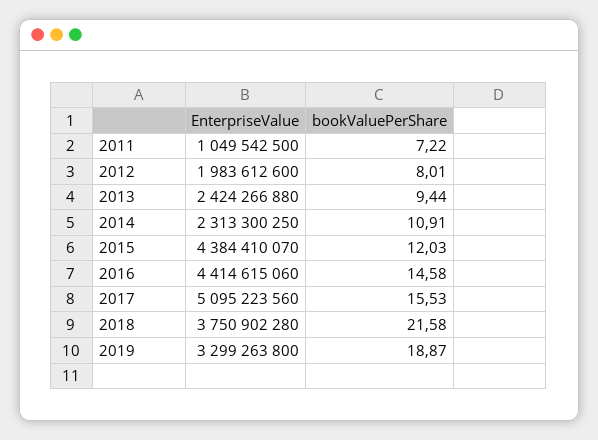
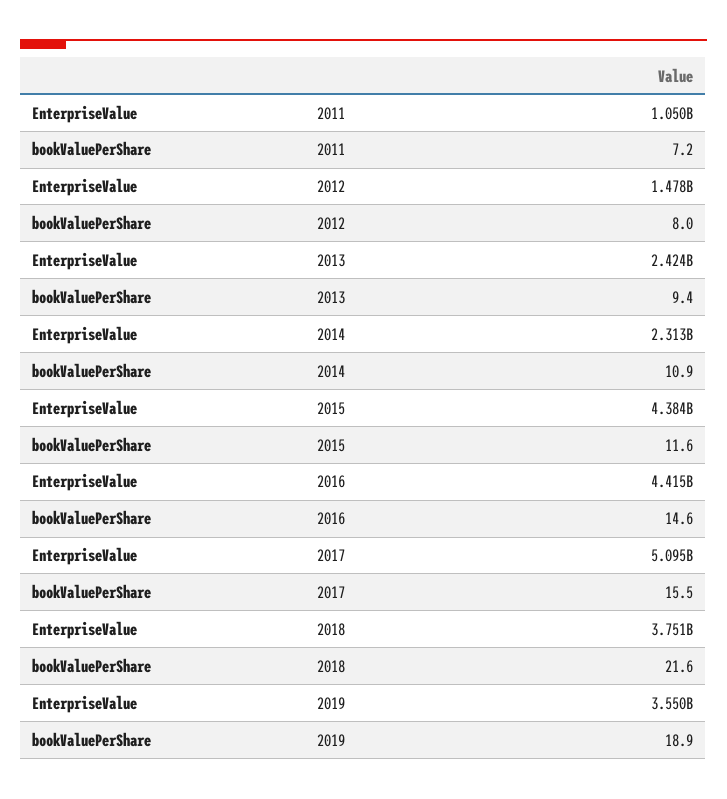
  {
    "EnterpriseValue": {
      "2011": 1049542500,
-     "2012": 1983612600,
+     "2012": 1478000000,
      "2013": 2424266880,
      "2014": 2313300250,
      "2015": 4384410070,
      "2016": 4414615060,
      "2017": 5095223560,
      "2018": 3750902280,
-     "2019": 3299263800
+     "2019": 3550000000
    },
    "bookValuePerShare": {
      "2011": 7.22,
      "2012": 8.01,
      "2013": 9.44,
      "2014": 10.91,
-     "2015": 12.03,
+     "2015": 11.6,
      "2016": 14.58,
      "2017": 15.53,
      "2018": 21.58,
      "2019": 18.87
    }
  }

